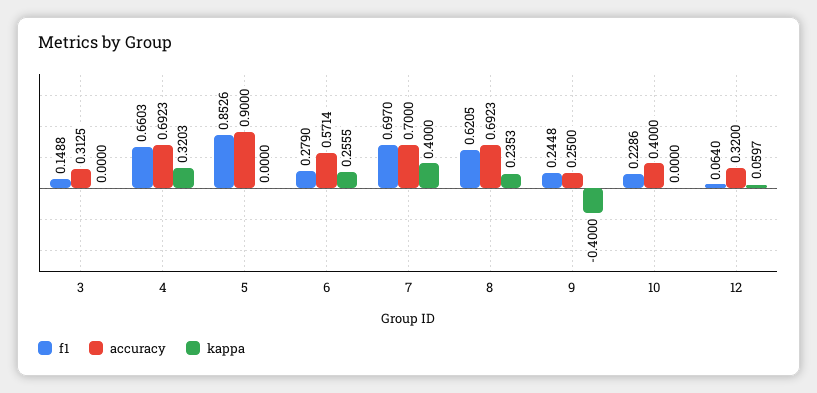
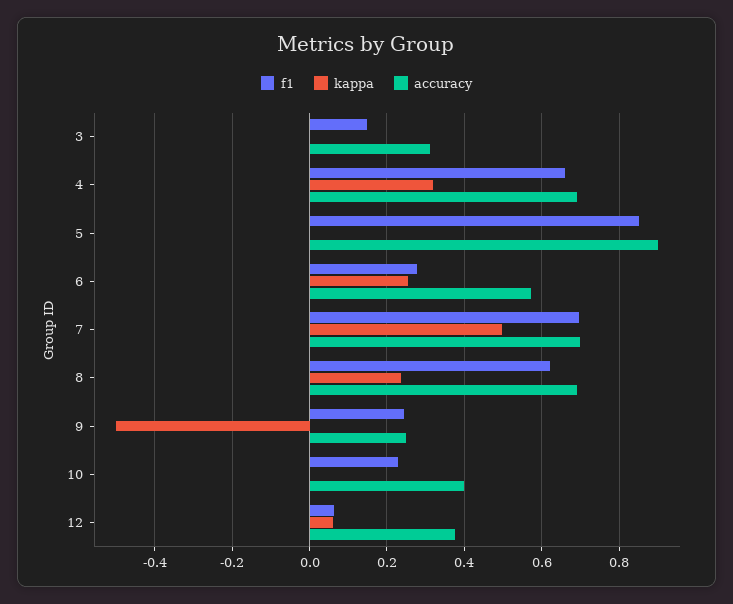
  {
    "f1": {
      "3": 0.1488,
      "4": 0.6603,
      "5": 0.8526,
      "6": 0.279,
      "7": 0.697,
      "8": 0.6205,
      "9": 0.2448,
      "10": 0.2286,
      "12": 0.064
    },
    "accuracy": {
      "3": 0.3125,
      "4": 0.6923,
      "5": 0.9,
      "6": 0.5714,
      "7": 0.7,
      "8": 0.6923,
      "9": 0.25,
      "10": 0.4,
-     "12": 0.32
+     "12": 0.38
    },
    "kappa": {
      "3": 0,
      "4": 0.3203,
      "5": 0,
      "6": 0.2555,
-     "7": 0.4,
+     "7": 0.5,
      "8": 0.2353,
-     "9": -0.4,
+     "9": -0.5,
      "10": 0,
      "12": 0.0597
    }
  }

